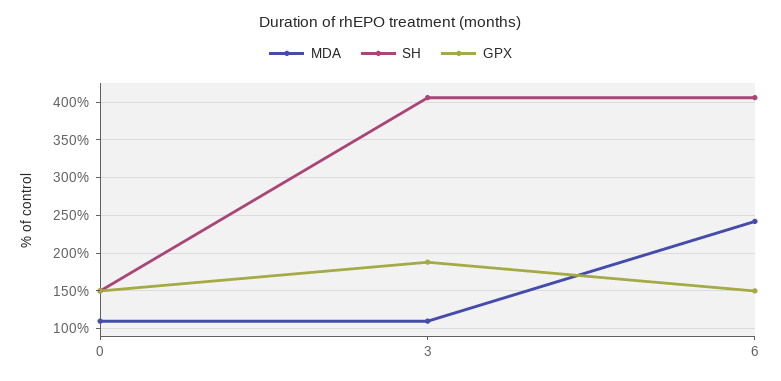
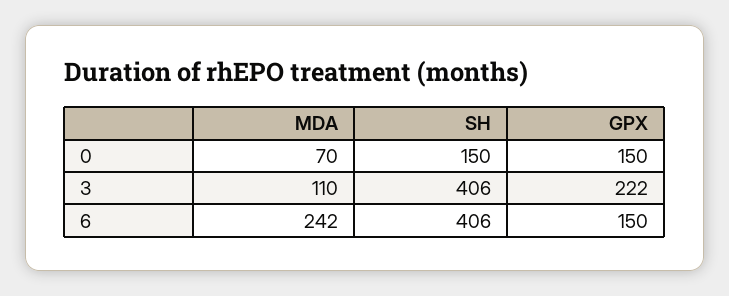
  {
    "MDA": {
-     "0": 110,
+     "0": 70,
      "3": 110,
      "6": 242
    },
    "SH": {
      "0": 150,
      "3": 406,
      "6": 406
    },
    "GPX": {
      "0": 150,
-     "3": 190,
+     "3": 222,
      "6": 150
    }
  }

